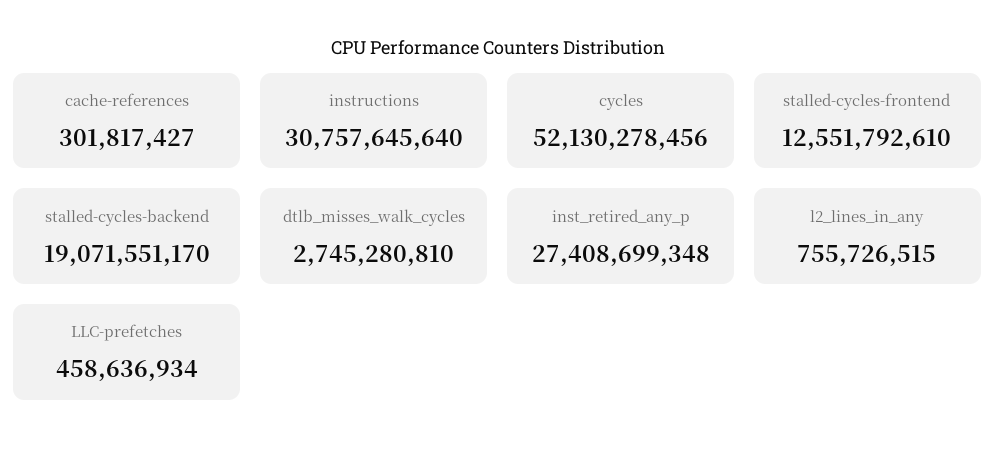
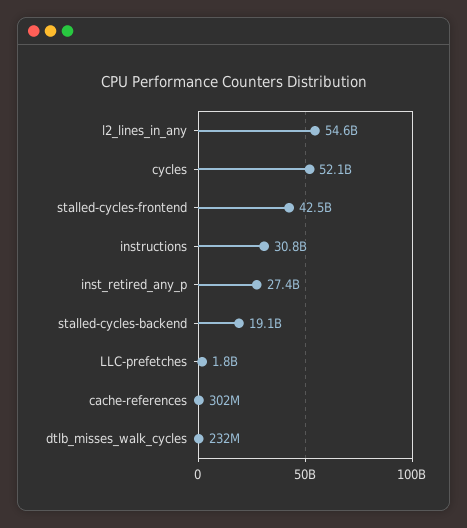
  {
    "cache-references": 301817427,
    "instructions": 30757645640,
    "cycles": 52130278456,
-   "stalled-cycles-frontend": 12551792610,
+   "stalled-cycles-frontend": 42500000000,
    "stalled-cycles-backend": 19071551170,
-   "dtlb_misses_walk_cycles": 2745280810,
+   "dtlb_misses_walk_cycles": 232000000,
    "inst_retired_any_p": 27408699348,
-   "l2_lines_in_any": 755726515,
+   "l2_lines_in_any": 54600000000,
-   "LLC-prefetches": 458636934
+   "LLC-prefetches": 1800000000
  }

